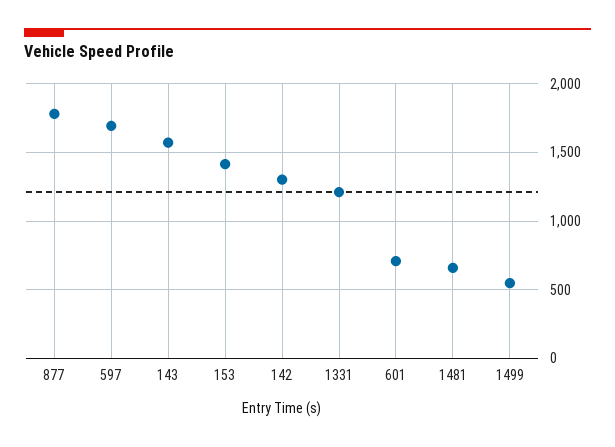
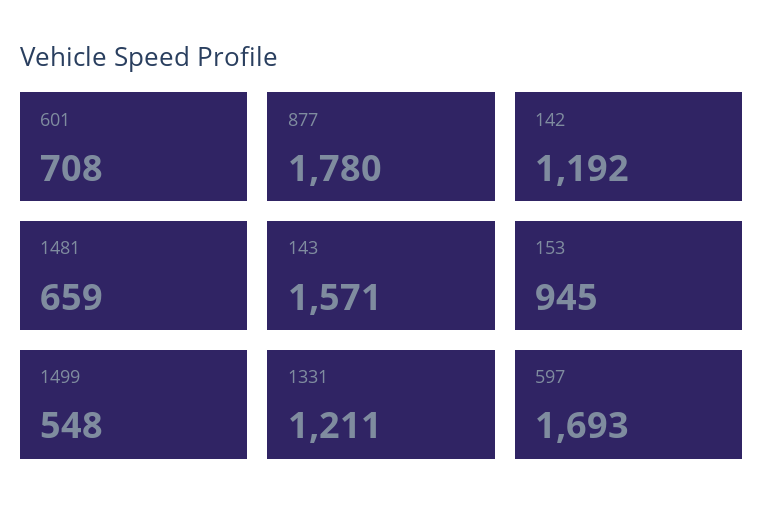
  {
    "877": 1780,
    "597": 1693,
    "143": 1571,
-   "153": 1400,
+   "153": 945,
-   "142": 1300,
+   "142": 1192,
    "1331": 1211,
    "601": 708,
    "1481": 659,
    "1499": 548
  }

